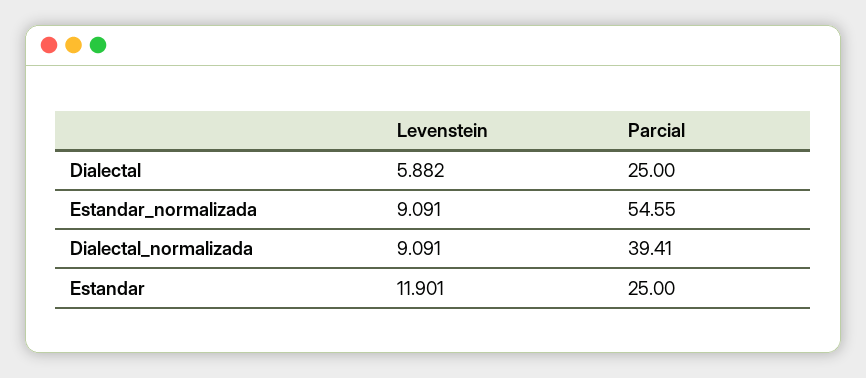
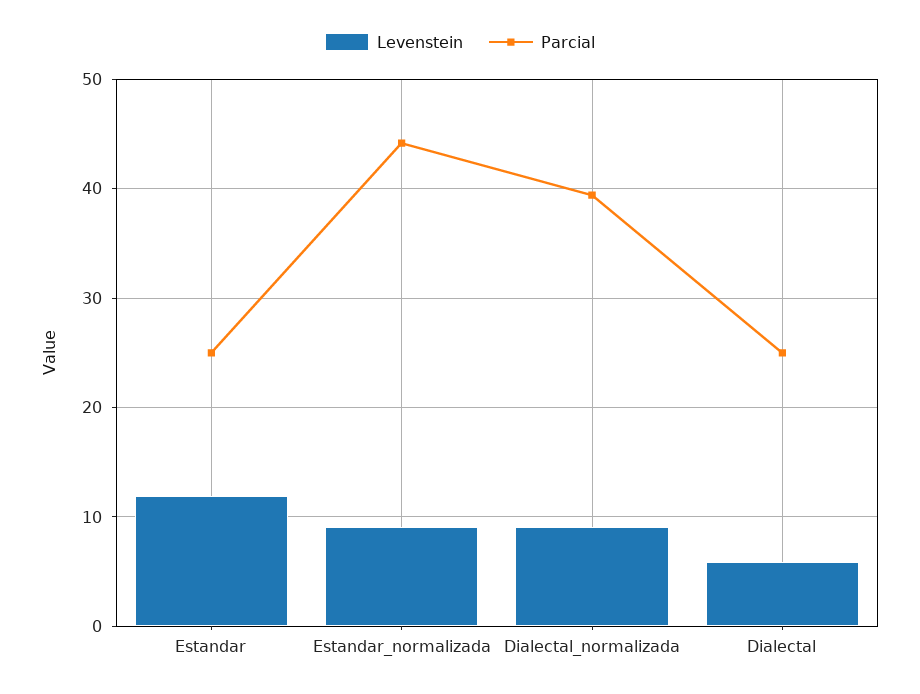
  {
    "Levenstein": {
      "Dialectal": 5.882,
      "Estandar_normalizada": 9.091,
      "Dialectal_normalizada": 9.091,
      "Estandar": 11.901
    },
    "Parcial": {
      "Dialectal": 25,
-     "Estandar_normalizada": 54.55,
+     "Estandar_normalizada": 44,
      "Dialectal_normalizada": 39.41,
      "Estandar": 25
    }
  }

